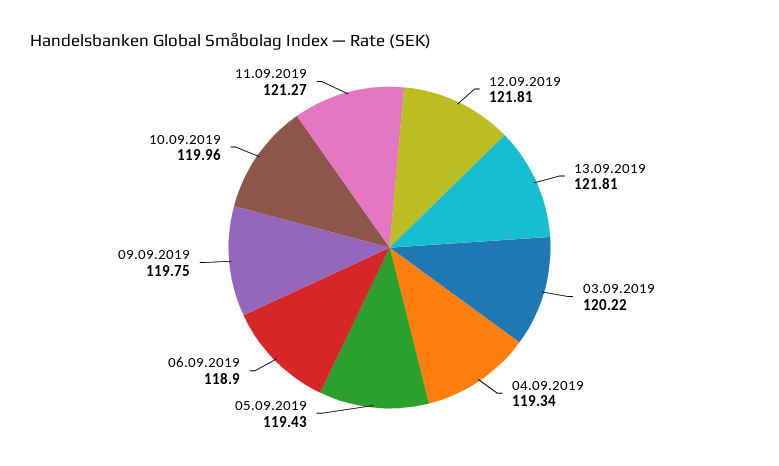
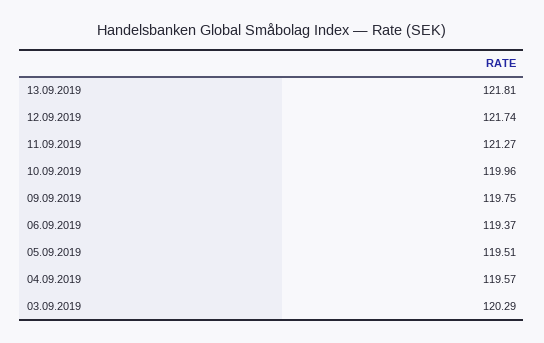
  {
-   "12.09.2019": 121.81,
+   "12.09.2019": 121.74,
    "13.09.2019": 121.81,
-   "03.09.2019": 120.22,
+   "03.09.2019": 120.29,
-   "04.09.2019": 119.34,
+   "04.09.2019": 119.57,
-   "05.09.2019": 119.43,
+   "05.09.2019": 119.51,
-   "06.09.2019": 118.9,
+   "06.09.2019": 119.37,
    "09.09.2019": 119.75,
    "10.09.2019": 119.96,
    "11.09.2019": 121.27
  }

